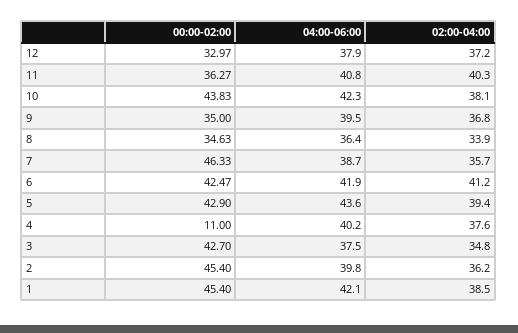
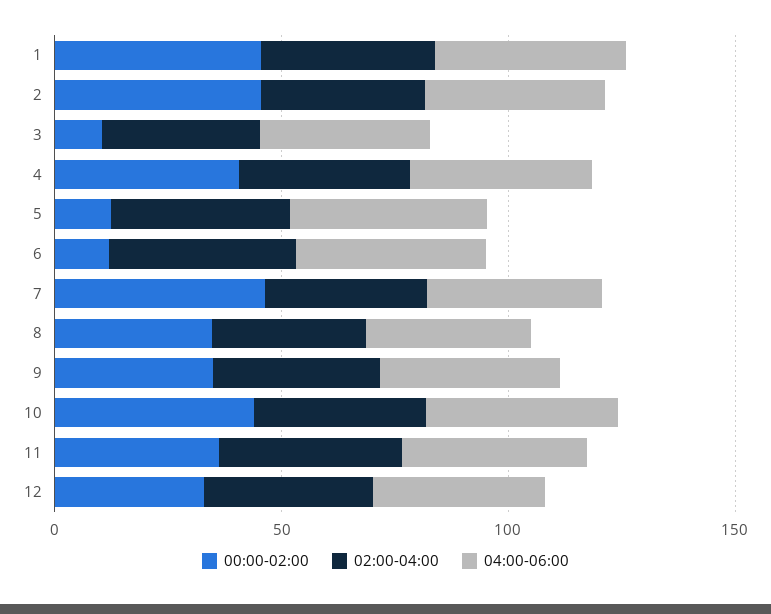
  {
    "00:00-02:00": {
      "12": 32.97,
      "11": 36.27,
      "10": 43.83,
      "9": 35,
      "8": 34.63,
      "7": 46.33,
-     "6": 42.47,
+     "6": 10,
-     "5": 42.9,
+     "5": 10,
-     "4": 11,
+     "4": 40,
-     "3": 42.7,
+     "3": 10,
      "2": 45.4,
      "1": 45.4
    },
    "04:00-06:00": {
      "12": 37.9,
      "11": 40.8,
      "10": 42.3,
      "9": 39.5,
      "8": 36.4,
      "7": 38.7,
      "6": 41.9,
      "5": 43.6,
      "4": 40.2,
      "3": 37.5,
      "2": 39.8,
      "1": 42.1
    },
    "02:00-04:00": {
      "12": 37.2,
      "11": 40.3,
      "10": 38.1,
      "9": 36.8,
      "8": 33.9,
      "7": 35.7,
      "6": 41.2,
      "5": 39.4,
      "4": 37.6,
      "3": 34.8,
      "2": 36.2,
      "1": 38.5
    }
  }

